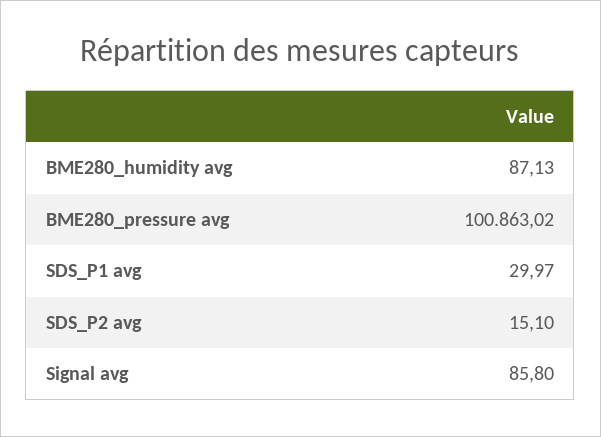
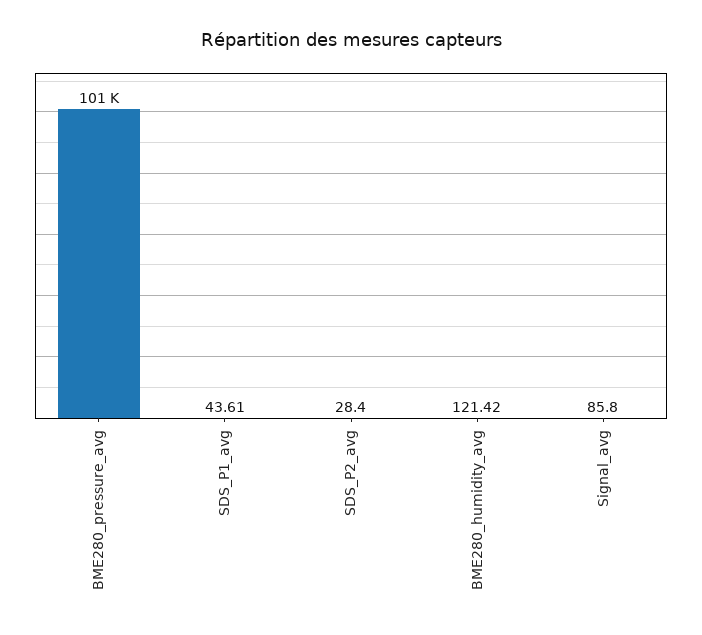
  {
-   "BME280_humidity avg": 87.13,
+   "BME280_humidity avg": 121.42,
    "BME280_pressure avg": 100863.02,
-   "SDS_P1 avg": 29.97,
+   "SDS_P1 avg": 43.61,
-   "SDS_P2 avg": 15.1,
+   "SDS_P2 avg": 28.4,
    "Signal avg": 85.8
  }

